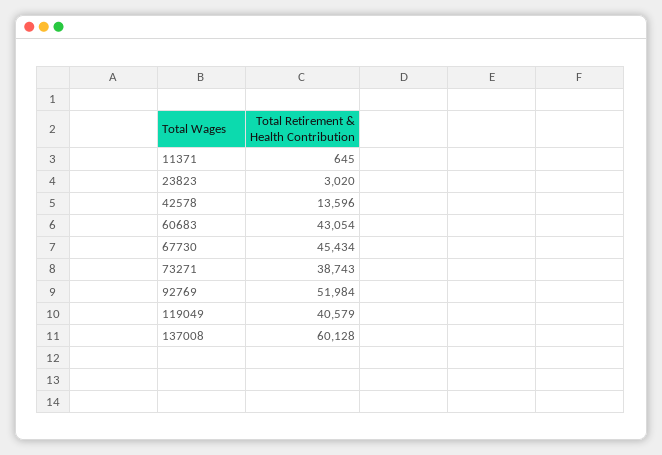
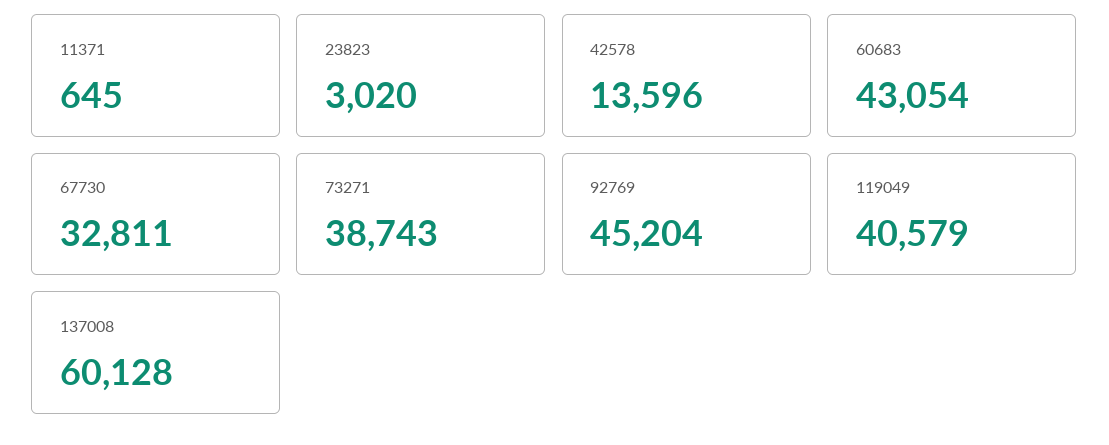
  {
    "11371": 645,
    "23823": 3020,
    "42578": 13596,
    "60683": 43054,
-   "67730": 45434,
+   "67730": 32811,
    "73271": 38743,
-   "92769": 51984,
+   "92769": 45204,
    "119049": 40579,
    "137008": 60128
  }

